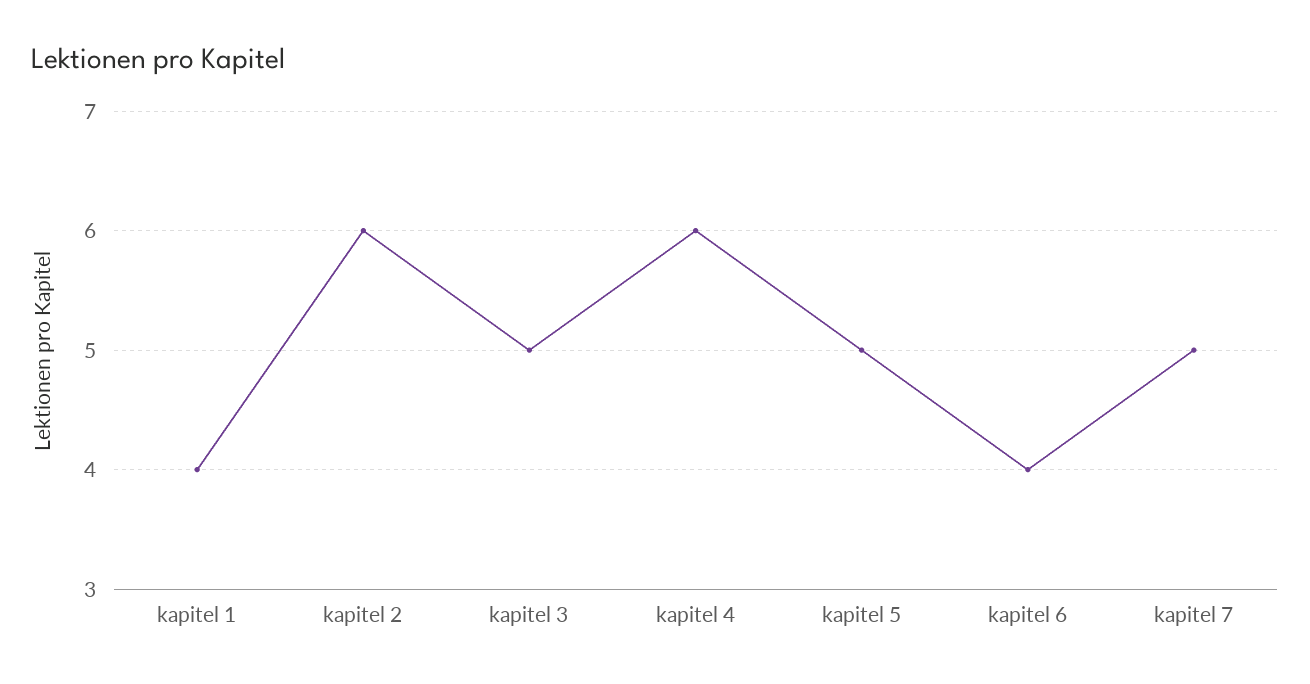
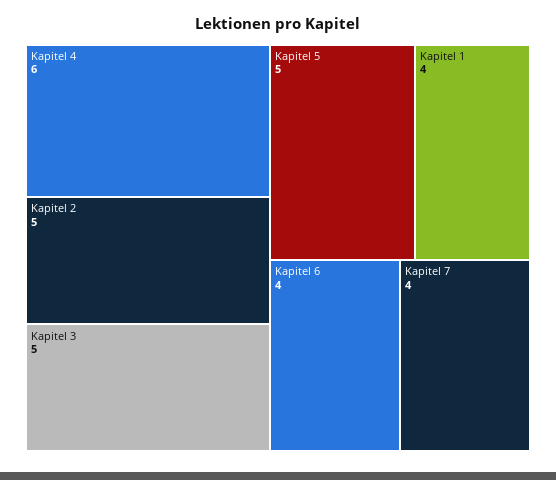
  {
    "kapitel 1": 4,
-   "kapitel 2": 6,
+   "kapitel 2": 5,
    "kapitel 3": 5,
    "kapitel 4": 6,
    "kapitel 5": 5,
    "kapitel 6": 4,
-   "kapitel 7": 5
+   "kapitel 7": 4
  }

